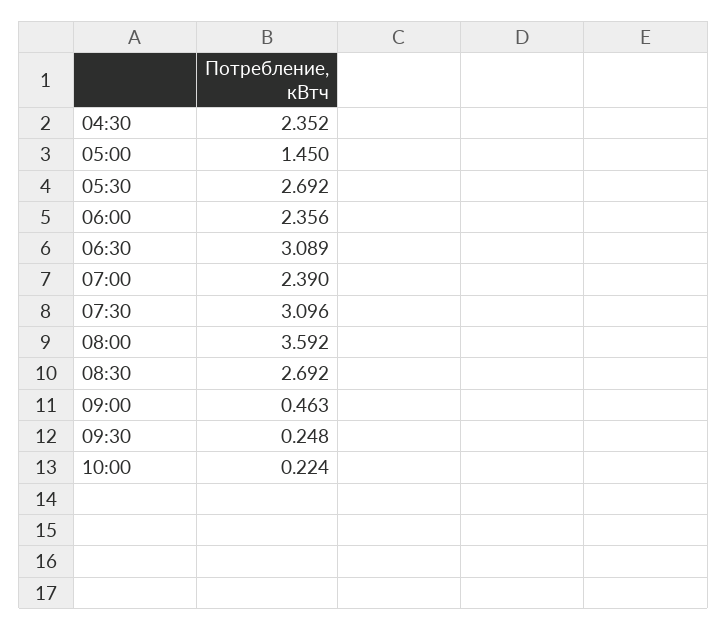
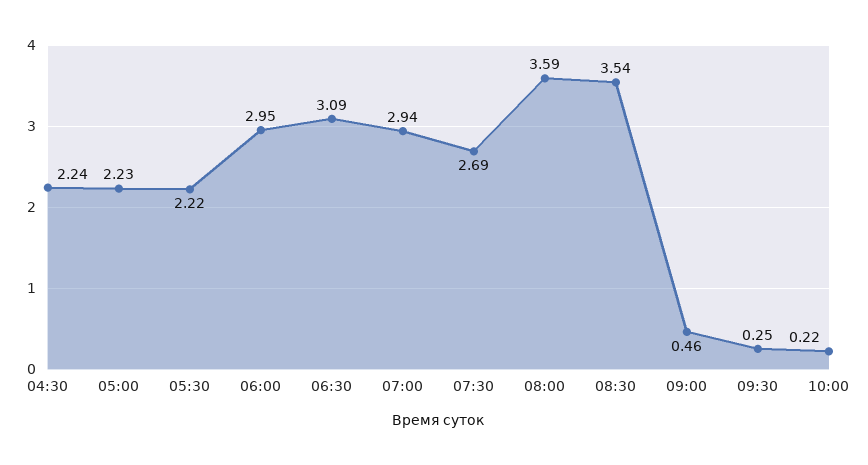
  {
-   "04:30": 2.352,
+   "04:30": 2.24,
-   "05:00": 1.45,
+   "05:00": 2.23,
-   "05:30": 2.692,
+   "05:30": 2.22,
-   "06:00": 2.356,
+   "06:00": 2.95,
    "06:30": 3.089,
-   "07:00": 2.39,
+   "07:00": 2.94,
-   "07:30": 3.096,
+   "07:30": 2.69,
    "08:00": 3.592,
-   "08:30": 2.692,
+   "08:30": 3.54,
    "09:00": 0.463,
    "09:30": 0.248,
    "10:00": 0.224
  }

